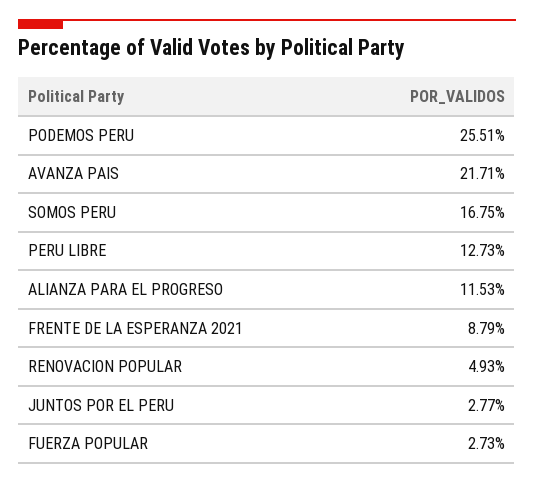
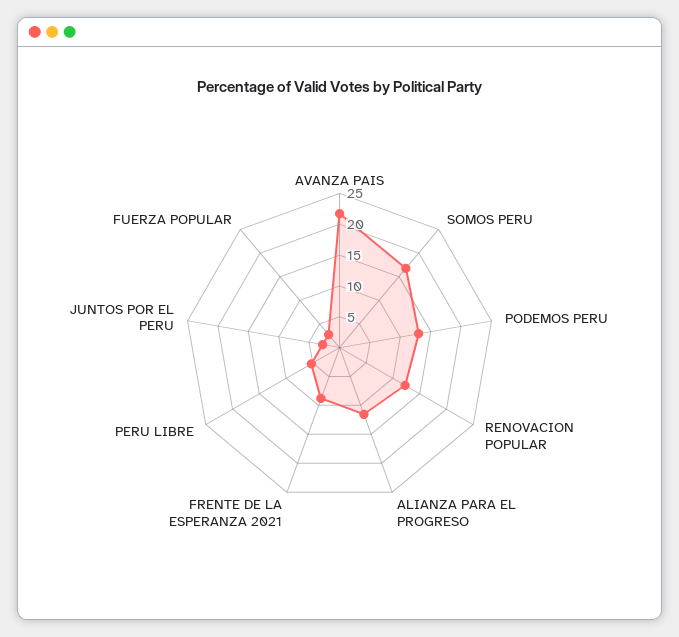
  {
-   "PODEMOS PERU": 25.51,
+   "PODEMOS PERU": 12.5,
    "AVANZA PAIS": 21.71,
    "SOMOS PERU": 16.75,
-   "PERU LIBRE": 12.73,
+   "PERU LIBRE": 5,
    "ALIANZA PARA EL PROGRESO": 11.53,
    "FRENTE DE LA ESPERANZA 2021": 8.79,
-   "RENOVACION POPULAR": 4.93,
+   "RENOVACION POPULAR": 12.5,
    "JUNTOS POR EL PERU": 2.77,
    "FUERZA POPULAR": 2.73
  }

